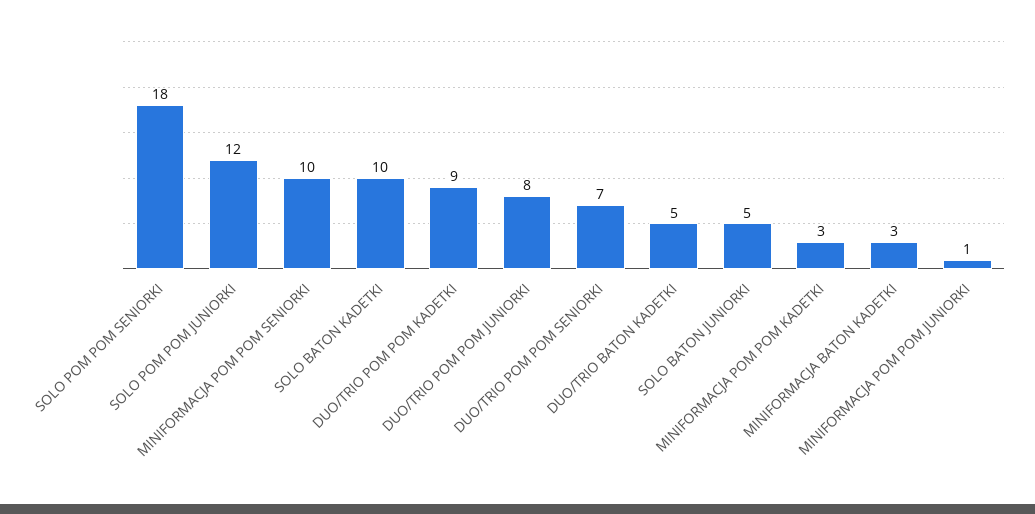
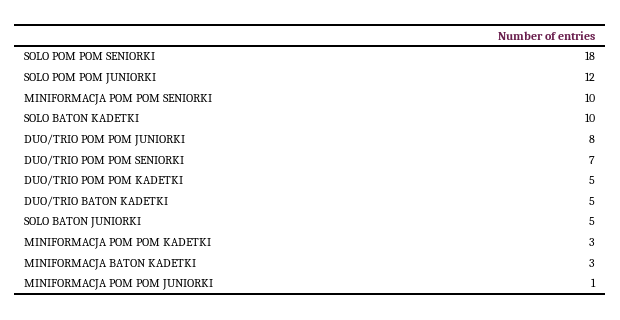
  {
    "SOLO POM POM SENIORKI": 18,
    "SOLO POM POM JUNIORKI": 12,
    "MINIFORMACJA POM POM SENIORKI": 10,
    "SOLO BATON KADETKI": 10,
-   "DUO/TRIO POM POM KADETKI": 9,
+   "DUO/TRIO POM POM KADETKI": 5,
    "DUO/TRIO POM POM JUNIORKI": 8,
    "DUO/TRIO POM POM SENIORKI": 7,
    "DUO/TRIO BATON KADETKI": 5,
    "SOLO BATON JUNIORKI": 5,
    "MINIFORMACJA POM POM KADETKI": 3,
    "MINIFORMACJA BATON KADETKI": 3,
    "MINIFORMACJA POM POM JUNIORKI": 1
  }

